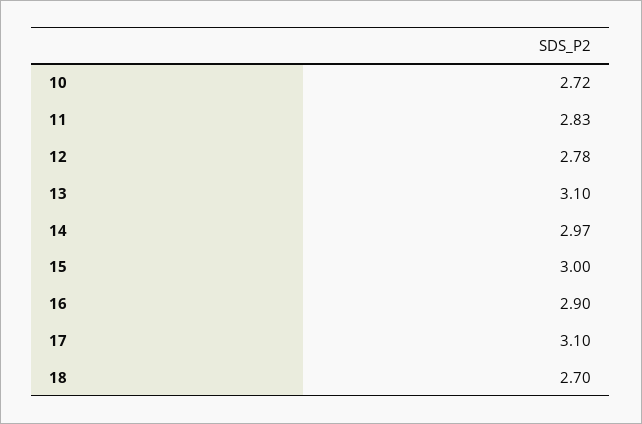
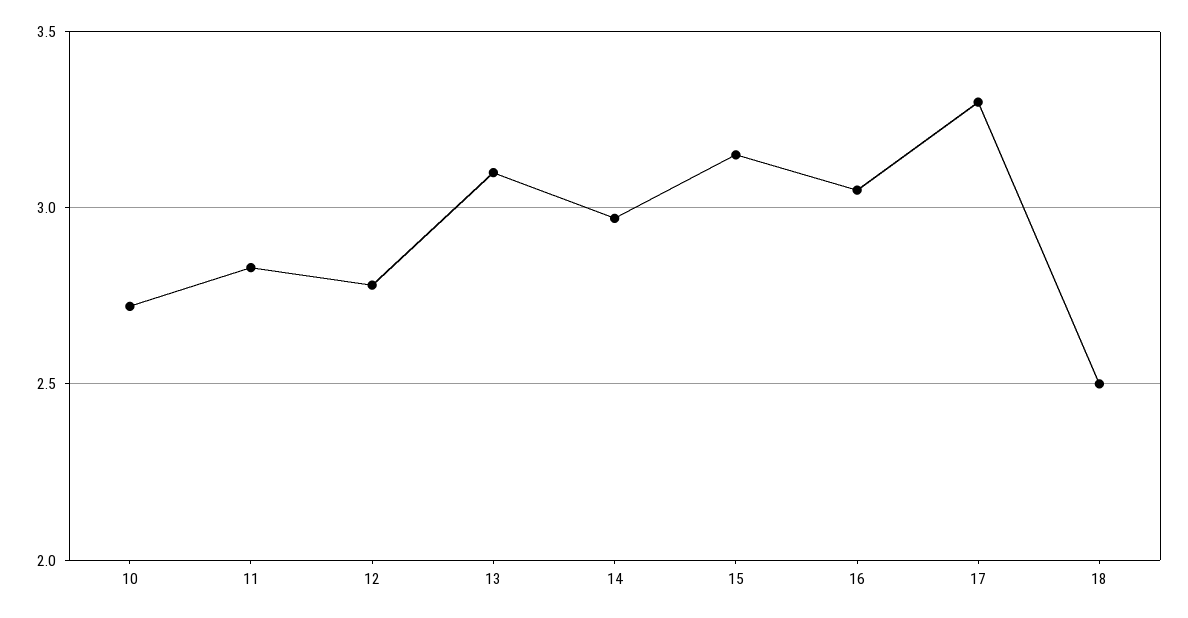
  {
    "10": 2.72,
    "11": 2.83,
    "12": 2.78,
    "13": 3.1,
    "14": 2.97,
-   "15": 3,
+   "15": 3.15,
-   "16": 2.9,
+   "16": 3.05,
-   "17": 3.1,
+   "17": 3.3,
-   "18": 2.7
+   "18": 2.5
  }

